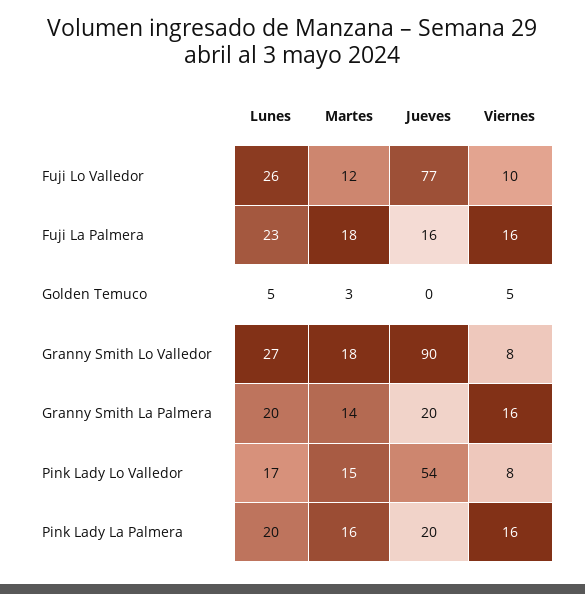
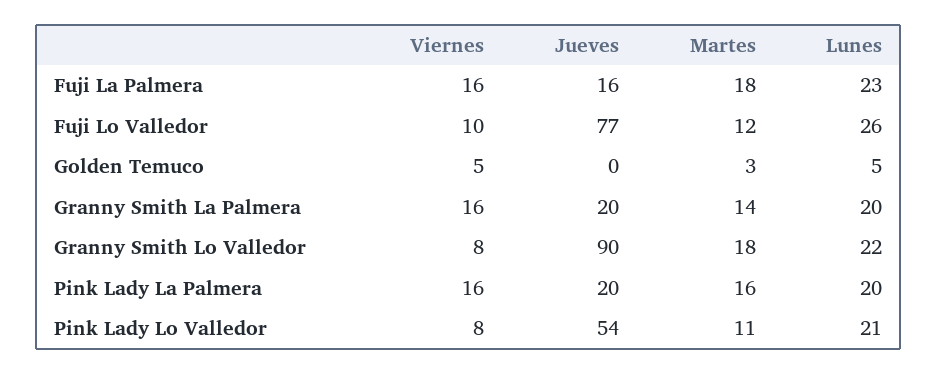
  {
    "Lunes": {
      "Fuji Lo Valledor": 26,
      "Fuji La Palmera": 23,
      "Golden Temuco": 5,
-     "Granny Smith Lo Valledor": 27,
+     "Granny Smith Lo Valledor": 22,
      "Granny Smith La Palmera": 20,
-     "Pink Lady Lo Valledor": 17,
+     "Pink Lady Lo Valledor": 21,
      "Pink Lady La Palmera": 20
    },
    "Martes": {
      "Fuji Lo Valledor": 12,
      "Fuji La Palmera": 18,
      "Golden Temuco": 3,
      "Granny Smith Lo Valledor": 18,
      "Granny Smith La Palmera": 14,
-     "Pink Lady Lo Valledor": 15,
+     "Pink Lady Lo Valledor": 11,
      "Pink Lady La Palmera": 16
    },
    "Jueves": {
      "Fuji Lo Valledor": 77,
      "Fuji La Palmera": 16,
      "Golden Temuco": 0,
      "Granny Smith Lo Valledor": 90,
      "Granny Smith La Palmera": 20,
      "Pink Lady Lo Valledor": 54,
      "Pink Lady La Palmera": 20
    },
    "Viernes": {
      "Fuji Lo Valledor": 10,
      "Fuji La Palmera": 16,
      "Golden Temuco": 5,
      "Granny Smith Lo Valledor": 8,
      "Granny Smith La Palmera": 16,
      "Pink Lady Lo Valledor": 8,
      "Pink Lady La Palmera": 16
    }
  }

